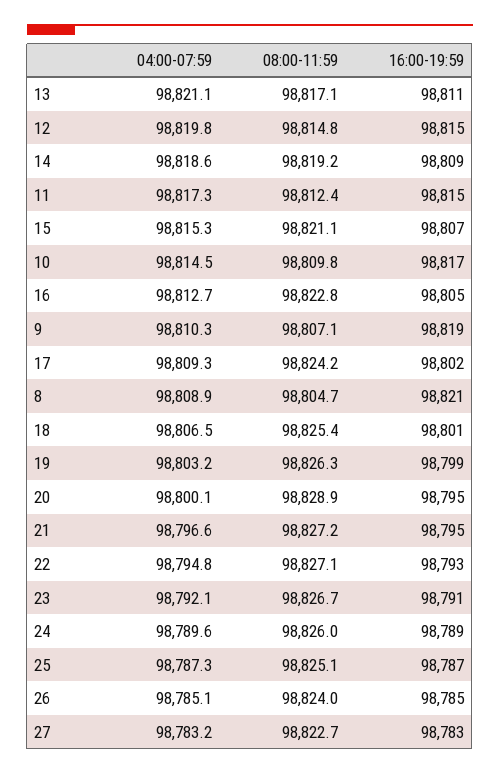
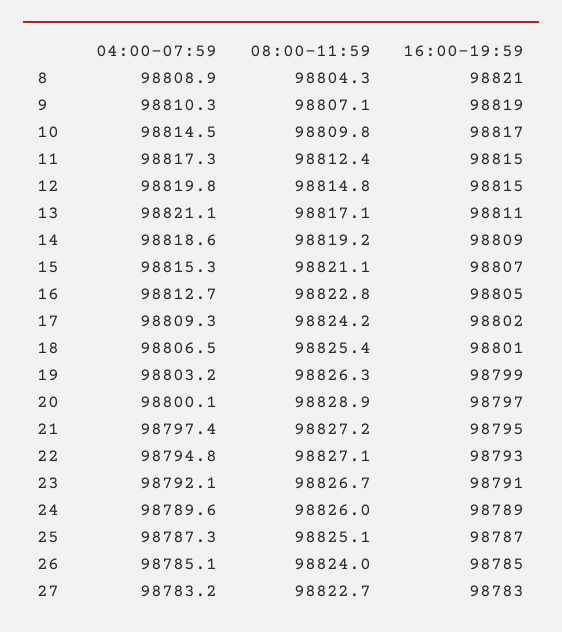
  {
    "04:00-07:59": {
      "13": 98821.1,
      "12": 98819.8,
      "14": 98818.6,
      "11": 98817.3,
      "15": 98815.3,
      "10": 98814.5,
      "16": 98812.7,
      "9": 98810.3,
      "17": 98809.3,
      "8": 98808.9,
      "18": 98806.5,
      "19": 98803.2,
      "20": 98800.1,
-     "21": 98796.6,
+     "21": 98797.4,
      "22": 98794.8,
      "23": 98792.1,
      "24": 98789.6,
      "25": 98787.3,
      "26": 98785.1,
      "27": 98783.2
    },
    "08:00-11:59": {
      "13": 98817.1,
      "12": 98814.8,
      "14": 98819.2,
      "11": 98812.4,
      "15": 98821.1,
      "10": 98809.8,
      "16": 98822.8,
      "9": 98807.1,
      "17": 98824.2,
-     "8": 98804.7,
+     "8": 98804.3,
      "18": 98825.4,
      "19": 98826.3,
      "20": 98828.9,
      "21": 98827.2,
      "22": 98827.1,
      "23": 98826.7,
      "24": 98826,
      "25": 98825.1,
      "26": 98824,
      "27": 98822.7
    },
    "16:00-19:59": {
      "13": 98811,
      "12": 98815,
      "14": 98809,
      "11": 98815,
      "15": 98807,
      "10": 98817,
      "16": 98805,
      "9": 98819,
      "17": 98802,
      "8": 98821,
      "18": 98801,
      "19": 98799,
-     "20": 98795,
+     "20": 98797,
      "21": 98795,
      "22": 98793,
      "23": 98791,
      "24": 98789,
      "25": 98787,
      "26": 98785,
      "27": 98783
    }
  }

